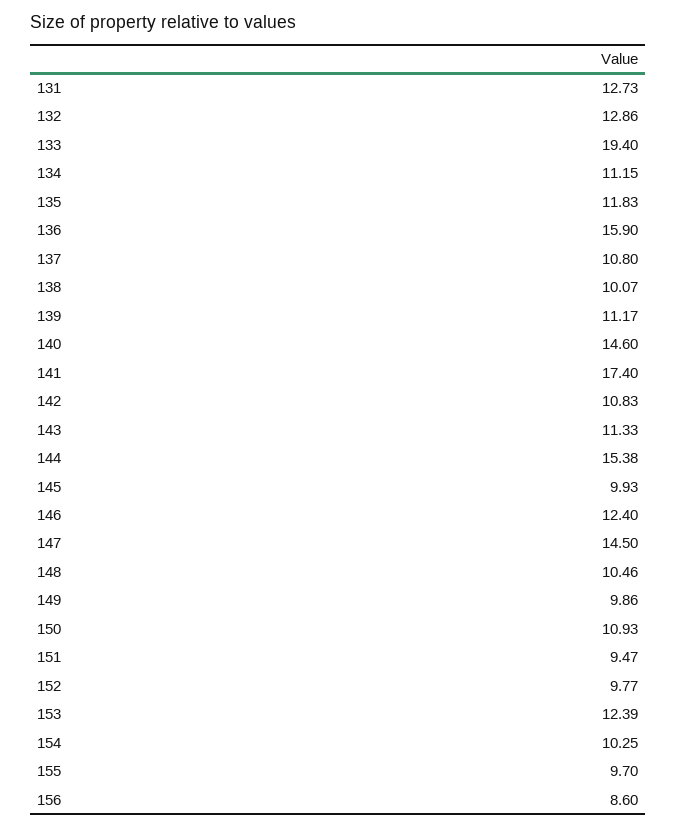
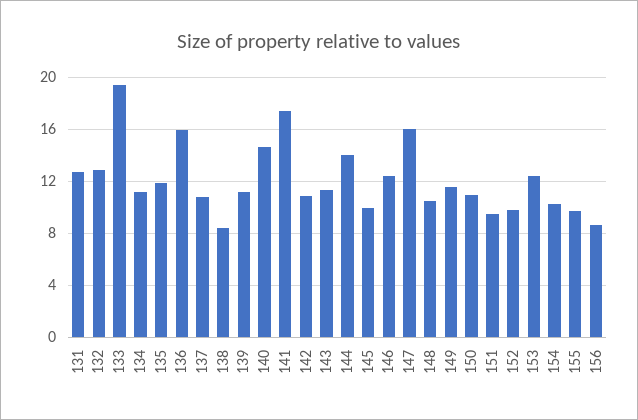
  {
    "131": 12.73,
    "132": 12.86,
    "133": 19.4,
    "134": 11.15,
    "135": 11.83,
    "136": 15.9,
    "137": 10.8,
-   "138": 10.07,
+   "138": 8.5,
    "139": 11.17,
    "140": 14.6,
    "141": 17.4,
    "142": 10.83,
    "143": 11.33,
-   "144": 15.38,
+   "144": 14,
    "145": 9.93,
    "146": 12.4,
-   "147": 14.5,
+   "147": 16,
    "148": 10.46,
-   "149": 9.86,
+   "149": 11.5,
    "150": 10.93,
    "151": 9.47,
    "152": 9.77,
    "153": 12.39,
    "154": 10.25,
    "155": 9.7,
    "156": 8.6
  }

